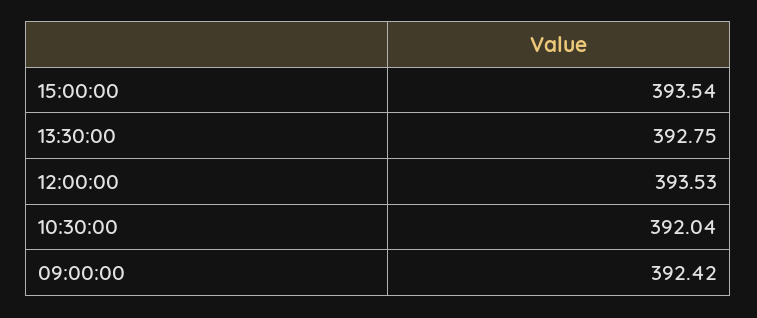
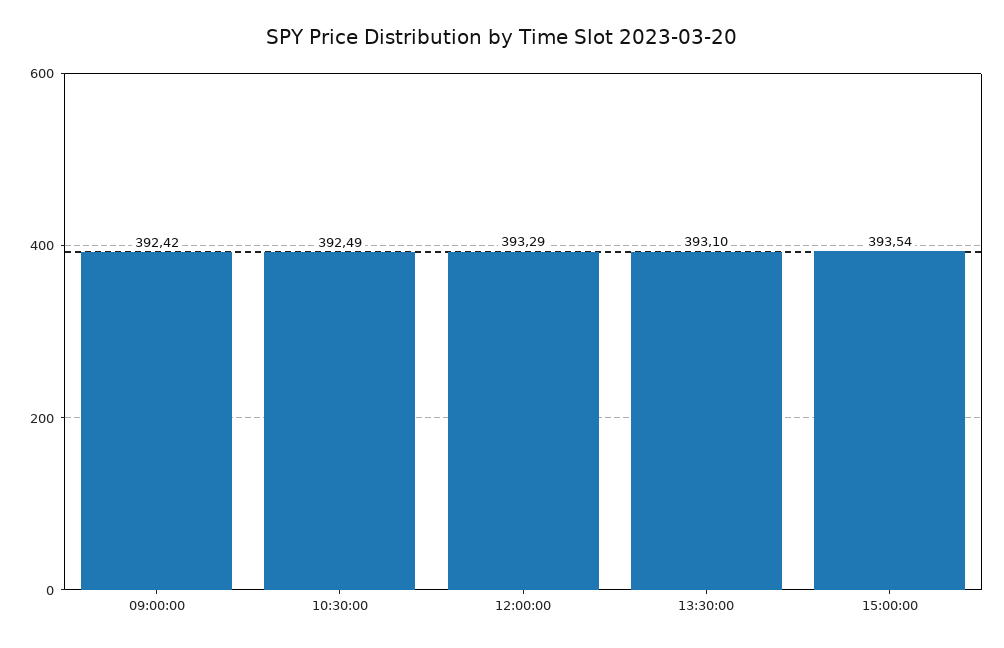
  {
    "15:00:00": 393.54,
-   "13:30:00": 392.75,
+   "13:30:00": 393.1,
-   "12:00:00": 393.53,
+   "12:00:00": 393.29,
-   "10:30:00": 392.04,
+   "10:30:00": 392.49,
    "09:00:00": 392.42
  }

